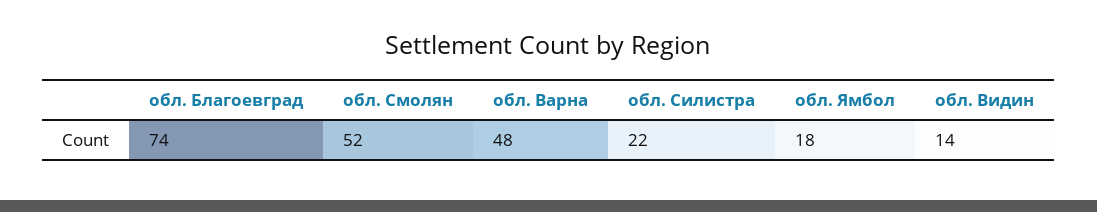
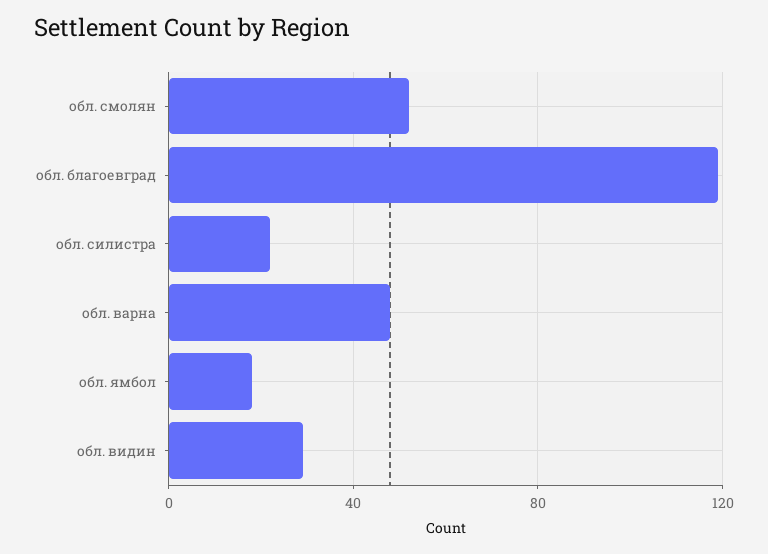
  {
-   "обл. Благоевград": 74,
+   "обл. Благоевград": 120,
    "обл. Смолян": 52,
    "обл. Варна": 48,
    "обл. Силистра": 22,
    "обл. Ямбол": 18,
-   "обл. Видин": 14
+   "обл. Видин": 30
  }

